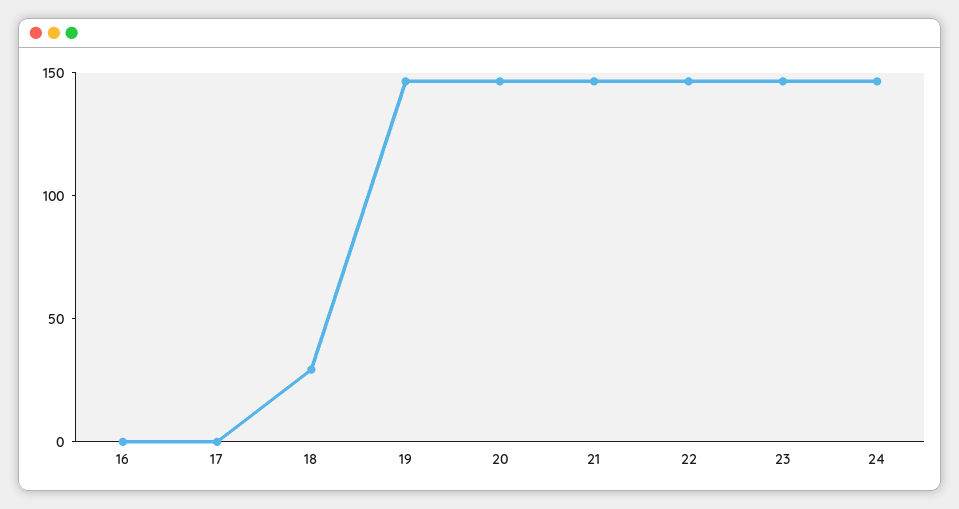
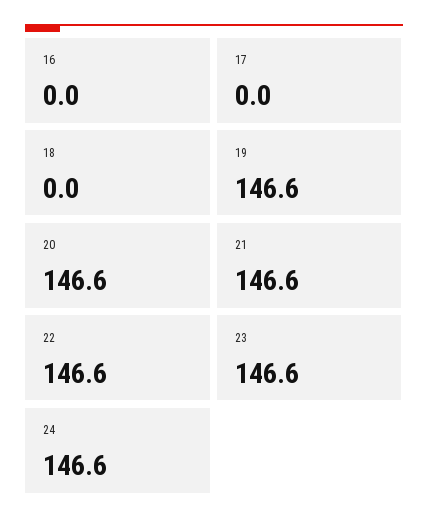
  {
    "16": 0,
    "17": 0,
-   "18": 30,
+   "18": 0,
    "19": 146.6,
    "20": 146.6,
    "21": 146.6,
    "22": 146.6,
    "23": 146.6,
    "24": 146.6
  }

